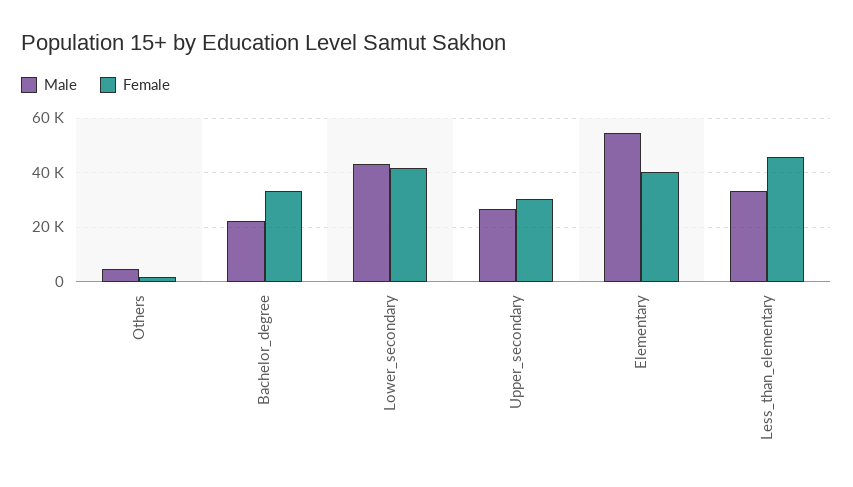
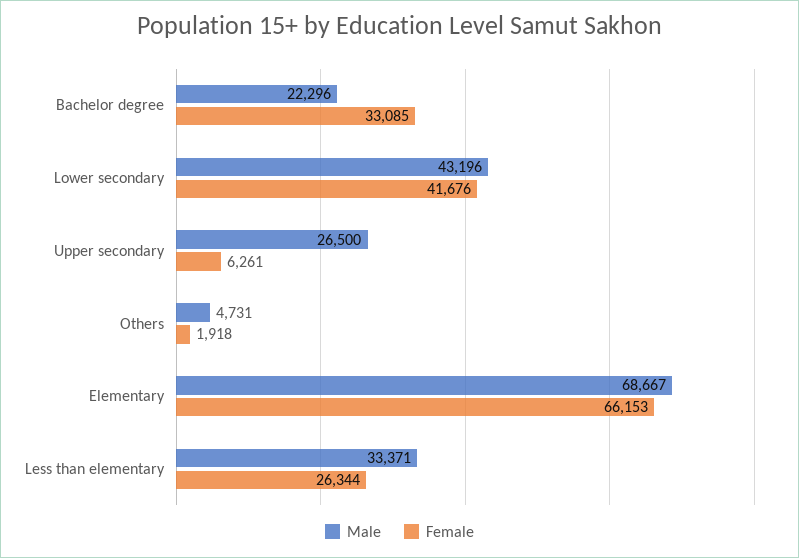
  {
    "Male": {
      "Others": 4731,
      "Bachelor_degree": 22296,
      "Lower_secondary": 43196,
      "Upper_secondary": 26500,
-     "Elementary": 55000,
+     "Elementary": 68667,
      "Less_than_elementary": 33371
    },
    "Female": {
      "Others": 1918,
      "Bachelor_degree": 33085,
      "Lower_secondary": 41676,
-     "Upper_secondary": 30000,
+     "Upper_secondary": 6261,
-     "Elementary": 40000,
+     "Elementary": 66153,
-     "Less_than_elementary": 45000
+     "Less_than_elementary": 26344
    }
  }

